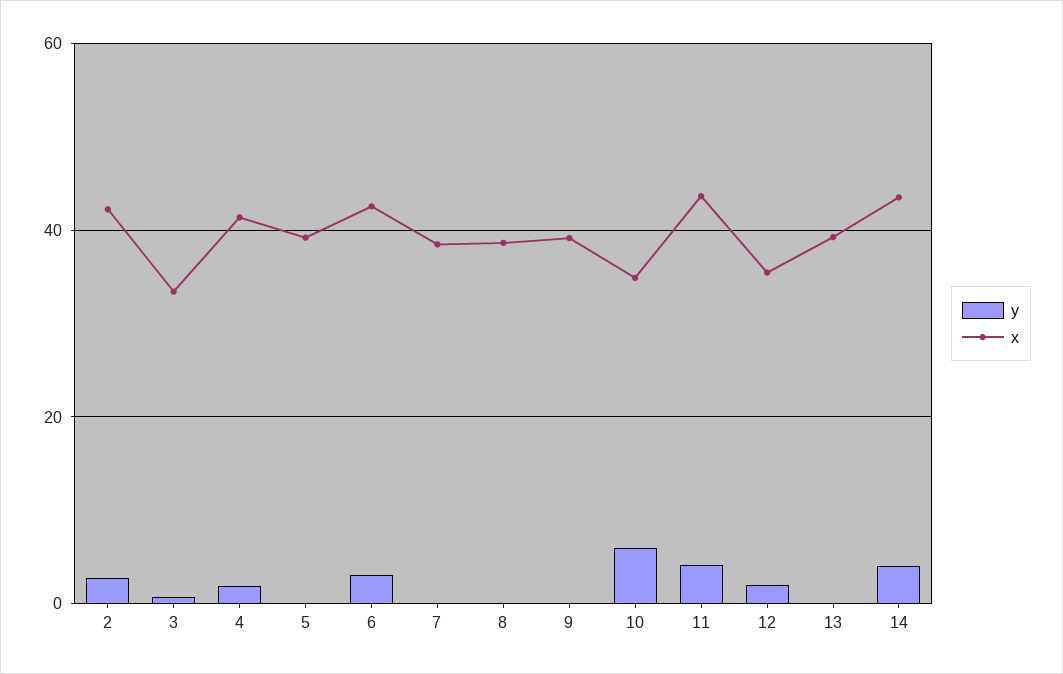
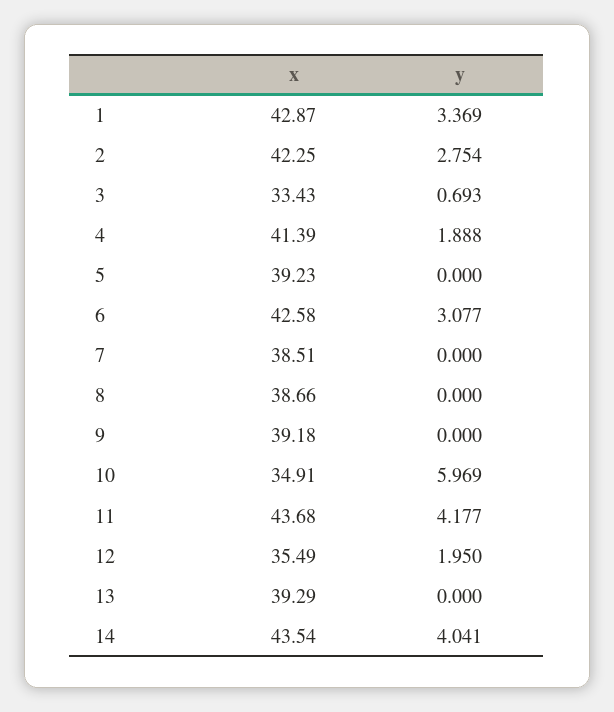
  {
    "y": {
      "2": 2.754,
      "3": 0.693,
      "4": 1.888,
      "5": 0,
      "6": 3.077,
      "7": 0,
      "8": 0,
      "9": 0,
      "10": 5.969,
      "11": 4.177,
      "12": 1.95,
      "13": 0,
-     "14": 4.041
+     "14": 4.041,
+     "1": 3.369
    },
    "x": {
      "2": 42.25,
      "3": 33.43,
      "4": 41.39,
      "5": 39.23,
      "6": 42.58,
      "7": 38.51,
      "8": 38.66,
      "9": 39.18,
      "10": 34.91,
      "11": 43.68,
      "12": 35.49,
      "13": 39.29,
-     "14": 43.54
+     "14": 43.54,
+     "1": 42.87
    }
  }

